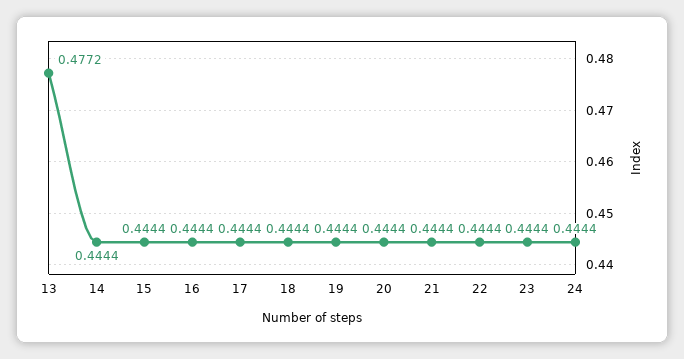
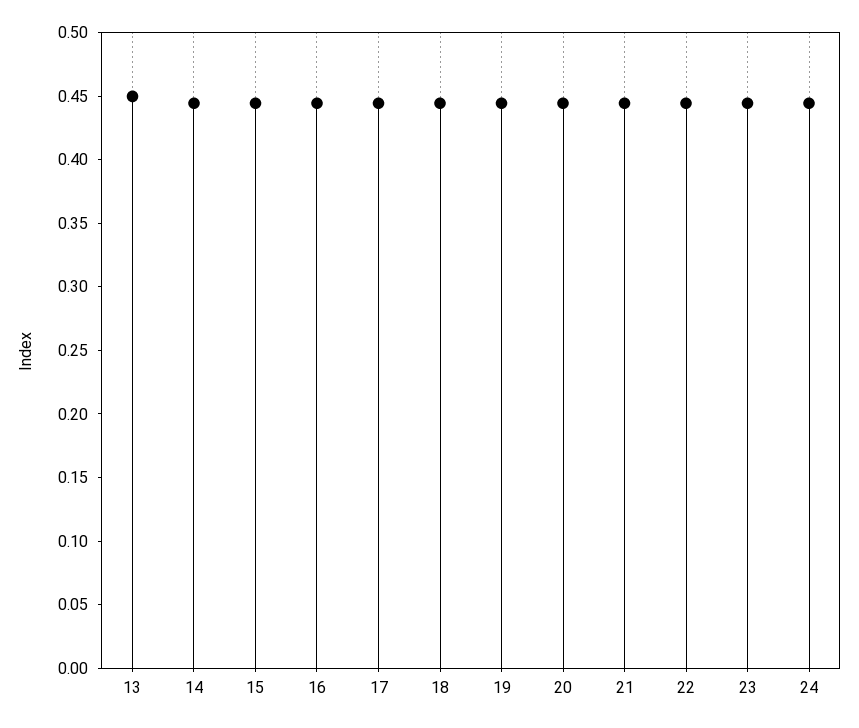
  {
-   "13": 0.4772,
+   "13": 0.45,
    "14": 0.4444,
    "15": 0.4444,
    "16": 0.4444,
    "17": 0.4444,
    "18": 0.4444,
    "19": 0.4444,
    "20": 0.4444,
    "21": 0.4444,
    "22": 0.4444,
    "23": 0.4444,
    "24": 0.4444
  }

